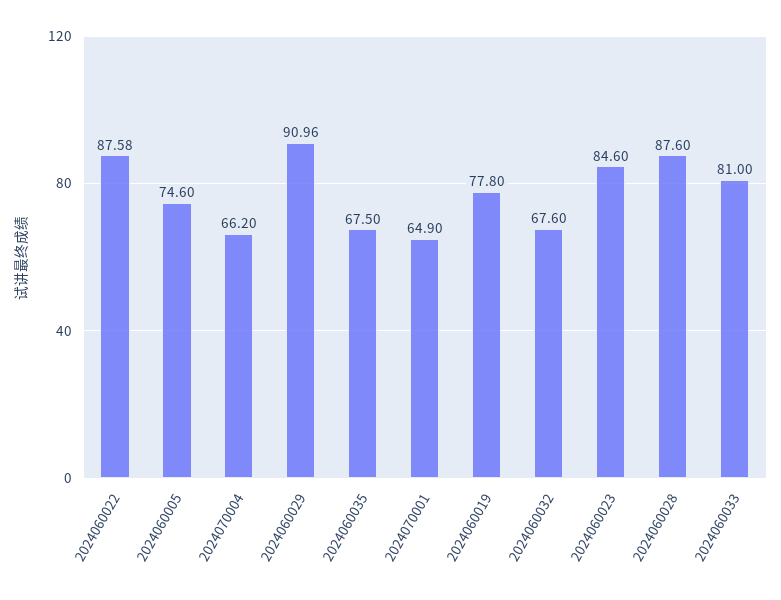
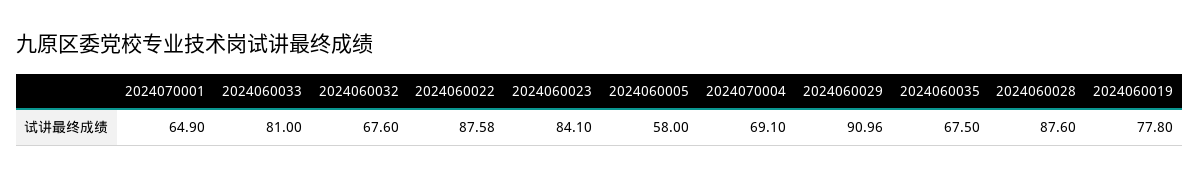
  {
    "2024060022": 87.58,
-   "2024060005": 74.6,
+   "2024060005": 58,
-   "2024070004": 66.2,
+   "2024070004": 69.1,
    "2024060029": 90.96,
    "2024060035": 67.5,
    "2024070001": 64.9,
    "2024060019": 77.8,
    "2024060032": 67.6,
-   "2024060023": 84.6,
+   "2024060023": 84.1,
    "2024060028": 87.6,
    "2024060033": 81
  }

